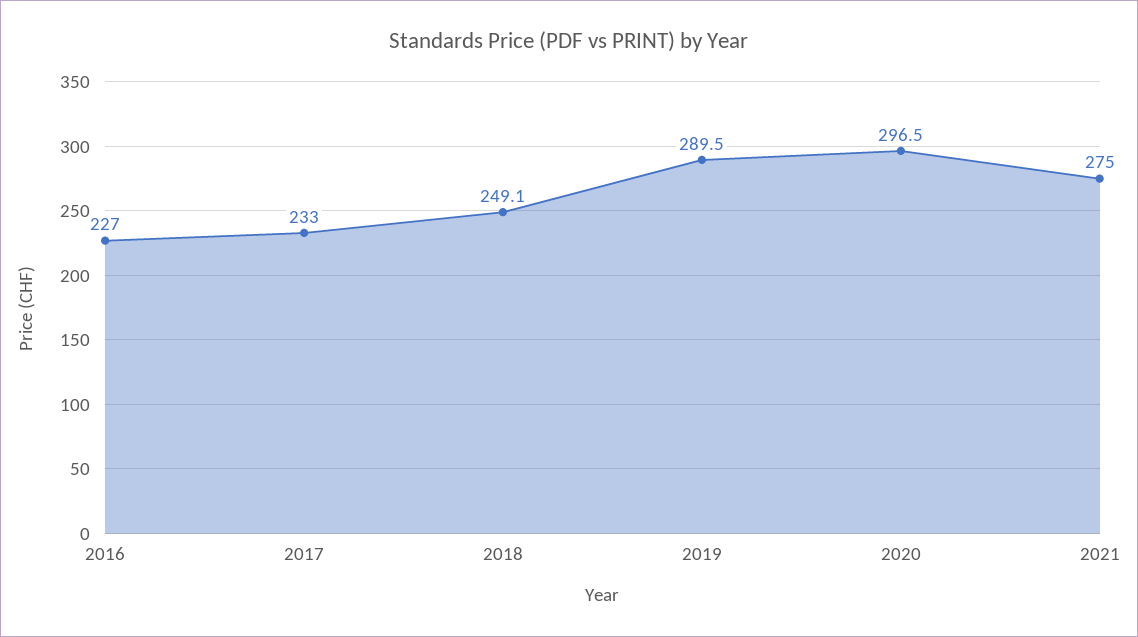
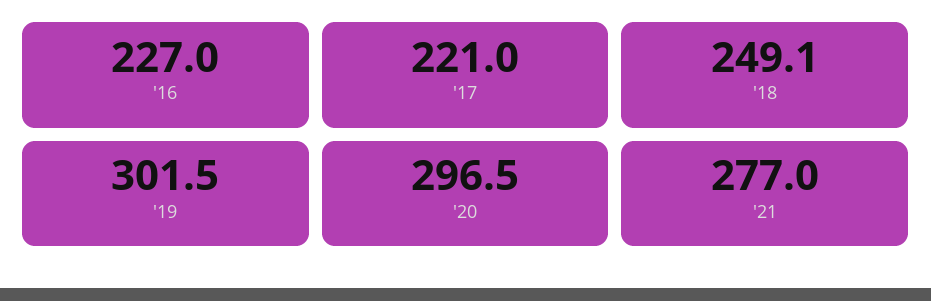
  {
    "2016": 227,
-   "2017": 233,
+   "2017": 221,
    "2018": 249.1,
-   "2019": 289.5,
+   "2019": 301.5,
    "2020": 296.5,
-   "2021": 275
+   "2021": 277
  }

